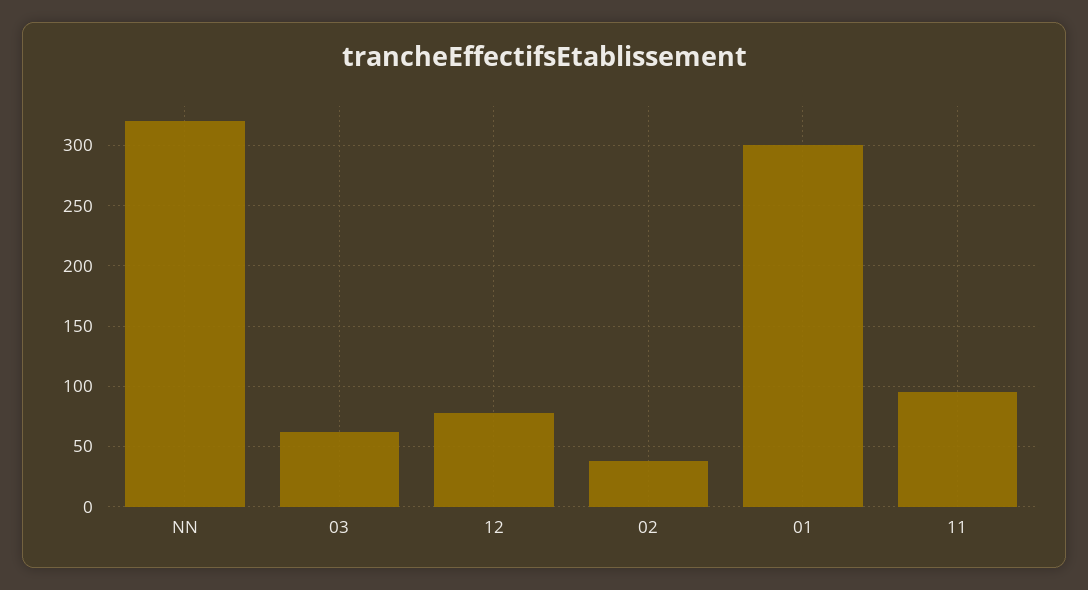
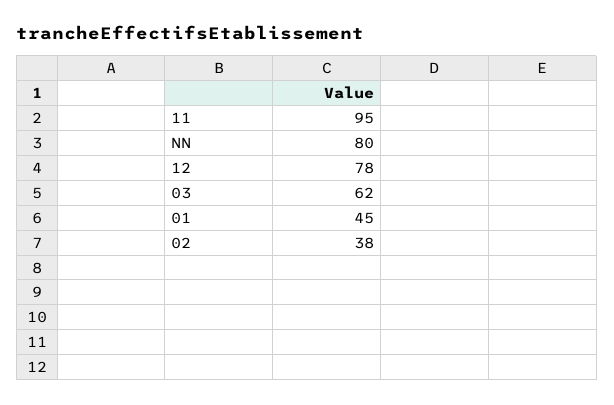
  {
-   "NN": 320,
+   "NN": 80,
    "03": 62,
    "12": 78,
    "02": 38,
-   "01": 300,
+   "01": 45,
    "11": 95
  }

